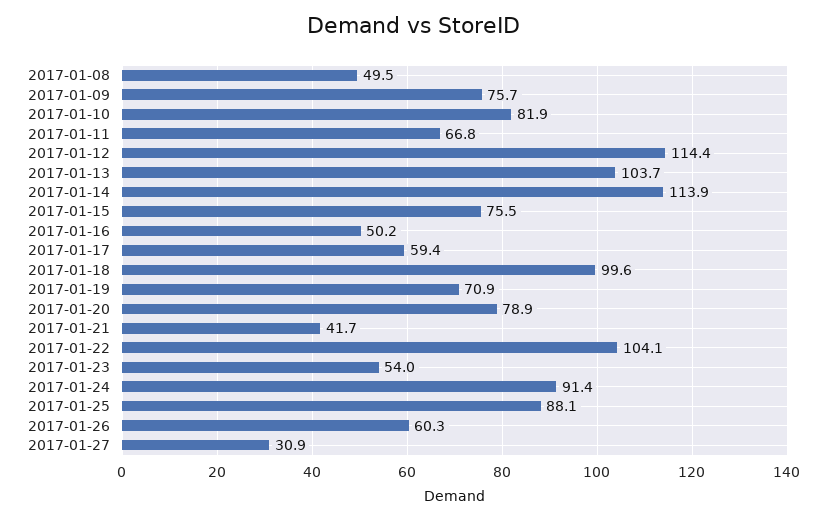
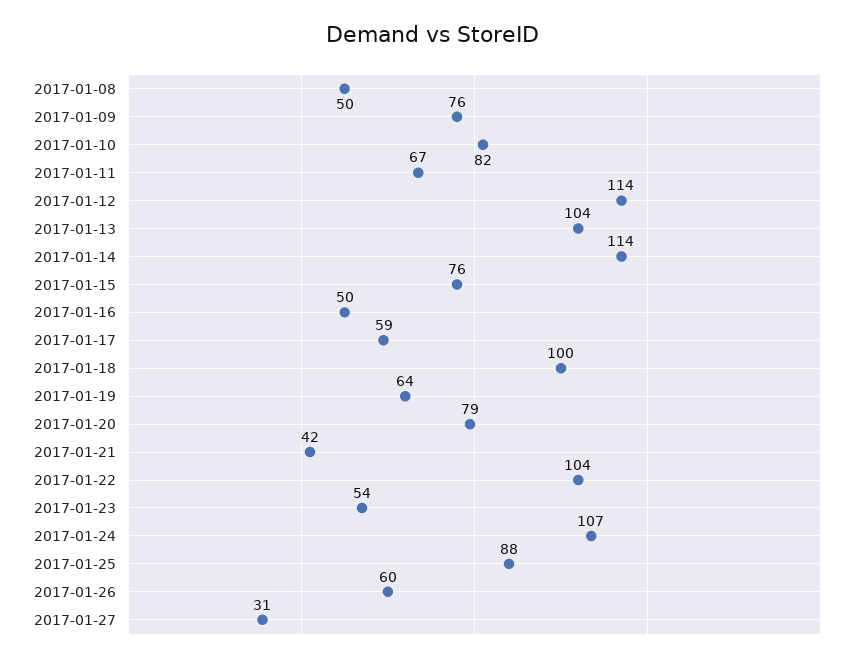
  {
    "2017-01-08": 49.5,
    "2017-01-09": 75.7,
    "2017-01-10": 81.9,
    "2017-01-11": 66.8,
    "2017-01-12": 114.4,
    "2017-01-13": 103.7,
    "2017-01-14": 113.9,
    "2017-01-15": 75.5,
    "2017-01-16": 50.2,
    "2017-01-17": 59.4,
    "2017-01-18": 99.6,
-   "2017-01-19": 70.9,
+   "2017-01-19": 64,
    "2017-01-20": 78.9,
    "2017-01-21": 41.7,
    "2017-01-22": 104.1,
    "2017-01-23": 54,
-   "2017-01-24": 91.4,
+   "2017-01-24": 107,
    "2017-01-25": 88.1,
    "2017-01-26": 60.3,
    "2017-01-27": 30.9
  }

